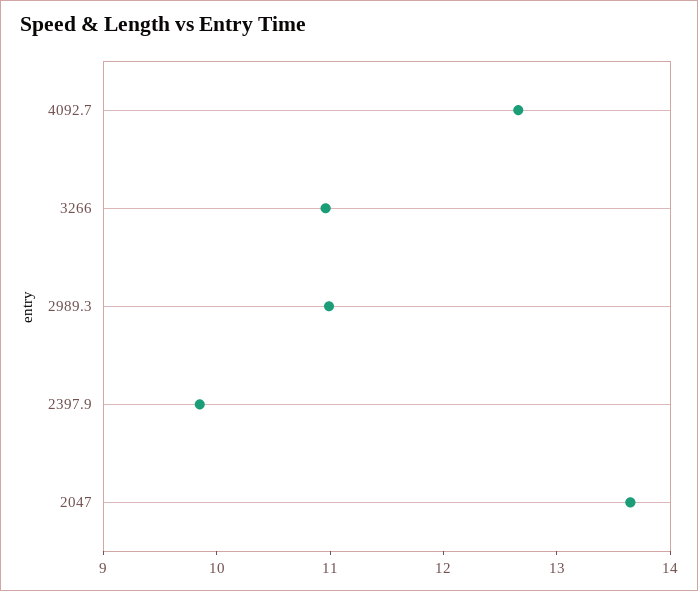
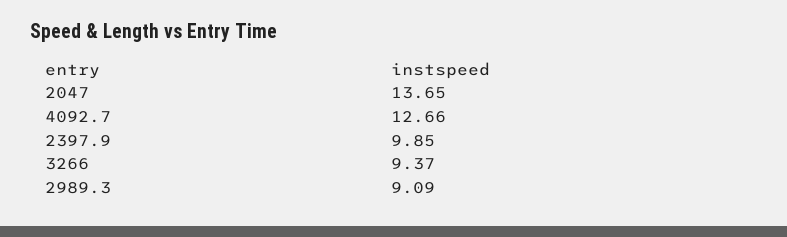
  {
    "4092.7": 12.66,
-   "3266": 11,
+   "3266": 9.37,
-   "2989.3": 11,
+   "2989.3": 9.09,
    "2397.9": 9.85,
    "2047": 13.65
  }

